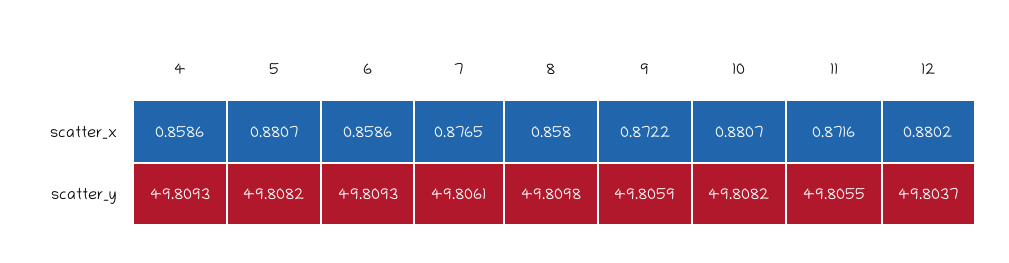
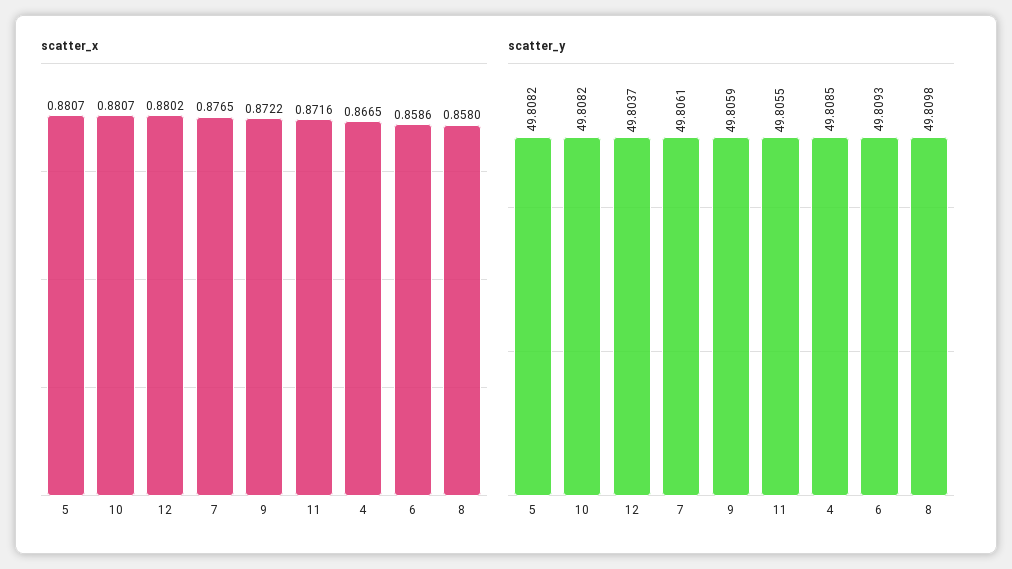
  {
    "scatter_x": {
-     "4": 0.8586,
+     "4": 0.8665,
      "5": 0.8807,
      "6": 0.8586,
      "7": 0.8765,
      "8": 0.858,
      "9": 0.8722,
      "10": 0.8807,
      "11": 0.8716,
      "12": 0.8802
    },
    "scatter_y": {
-     "4": 49.8093,
+     "4": 49.8085,
      "5": 49.8082,
      "6": 49.8093,
      "7": 49.8061,
      "8": 49.8098,
      "9": 49.8059,
      "10": 49.8082,
      "11": 49.8055,
      "12": 49.8037
    }
  }

